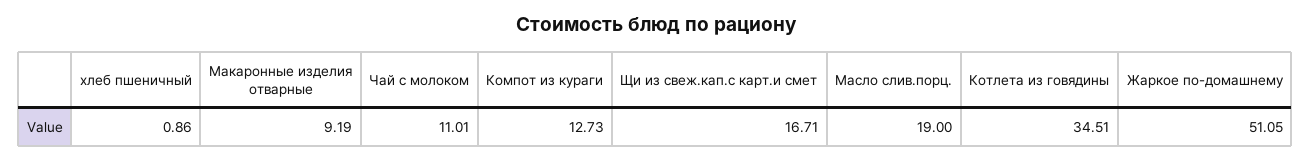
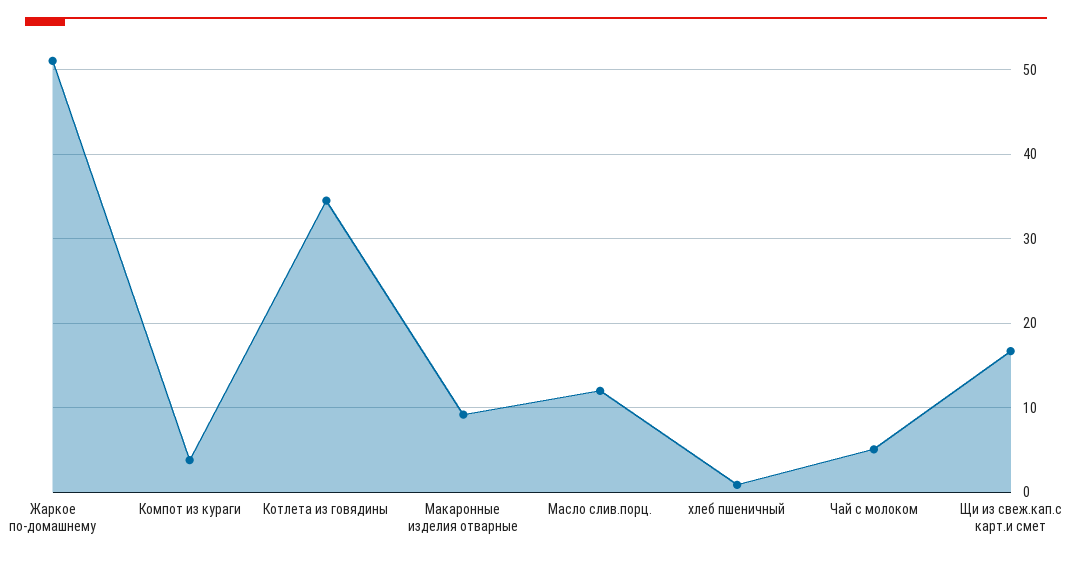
  {
    "хлеб пшеничный": 0.86,
    "Макаронные изделия отварные": 9.19,
-   "Чай с молоком": 11.01,
+   "Чай с молоком": 5,
-   "Компот из кураги": 12.73,
+   "Компот из кураги": 4,
    "Щи из свеж.кап.с карт.и смет": 16.71,
-   "Масло слив.порц.": 19,
+   "Масло слив.порц.": 12,
    "Котлета из говядины": 34.51,
    "Жаркое по-домашнему": 51.05
  }

